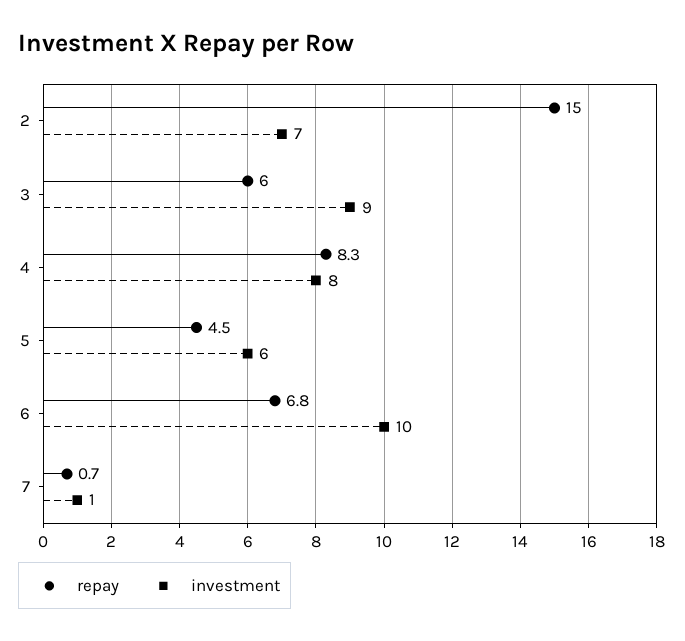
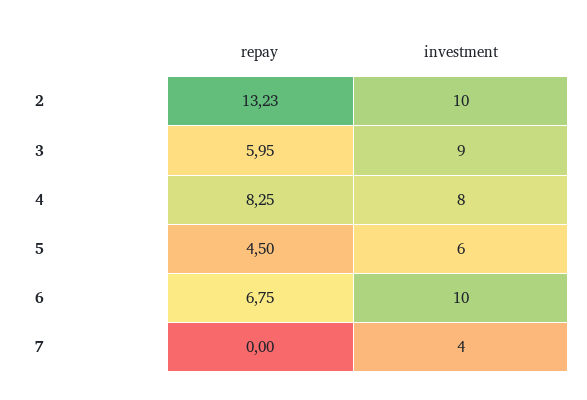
  {
    "repay": {
-     "2": 15,
+     "2": 13.23,
      "3": 5.95,
      "4": 8.25,
      "5": 4.5,
      "6": 6.75,
-     "7": 0.7
+     "7": 0
    },
    "investment": {
-     "2": 7,
+     "2": 10,
      "3": 9,
      "4": 8,
      "5": 6,
      "6": 10,
-     "7": 1
+     "7": 4
    }
  }

